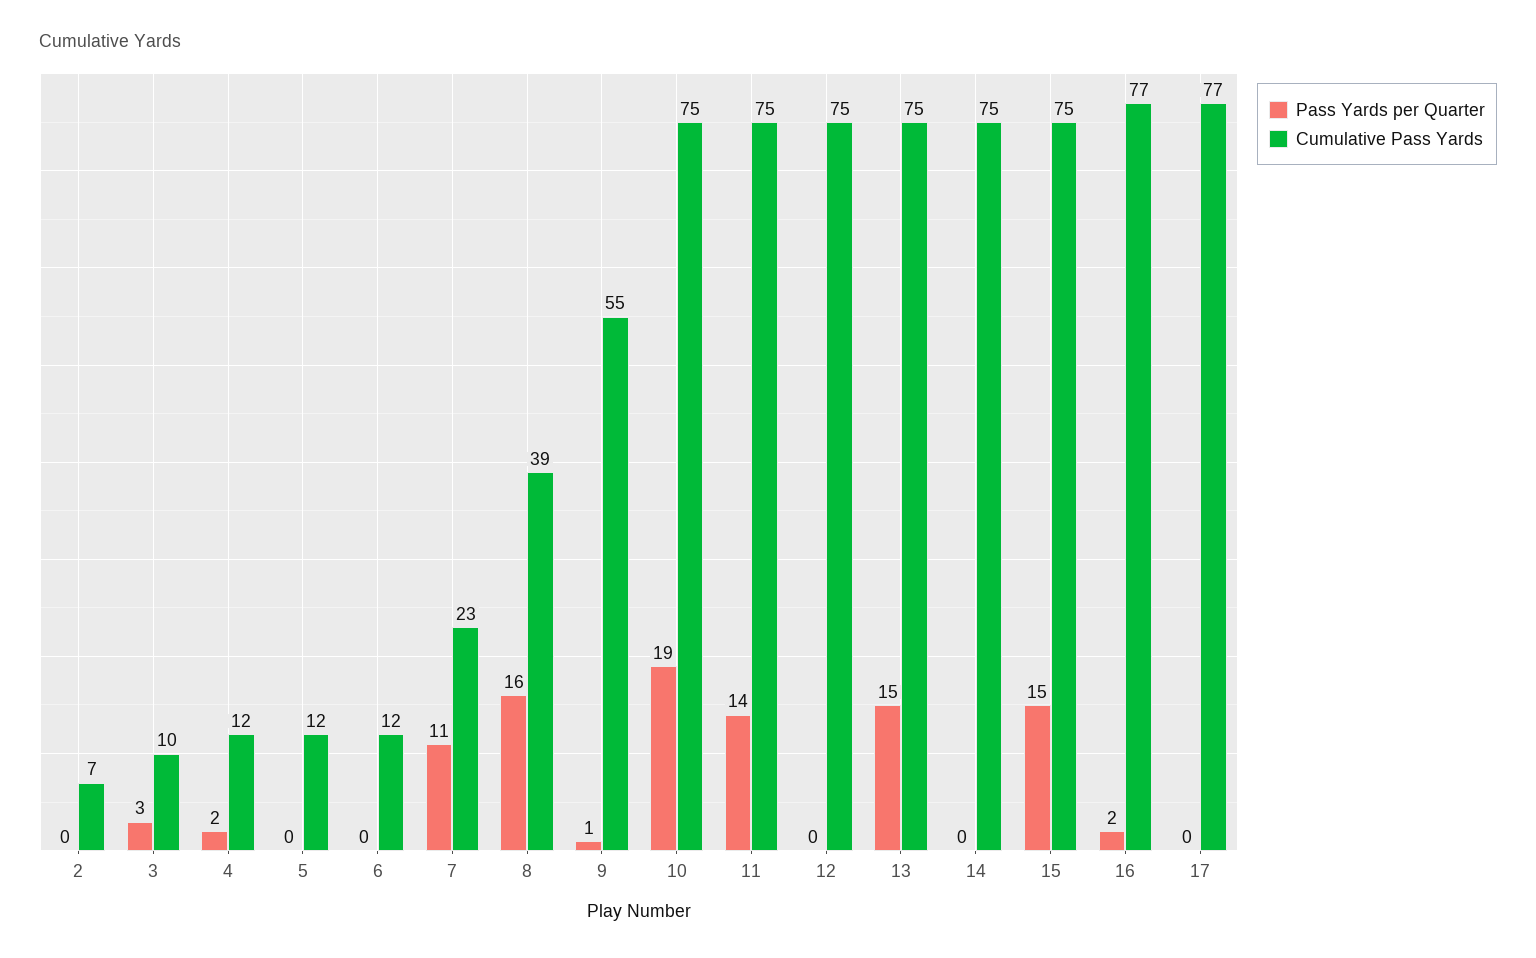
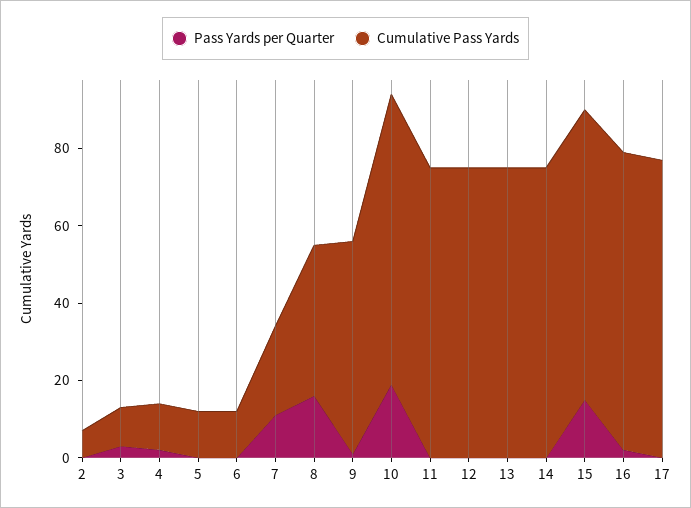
  {
    "Pass Yards per Quarter": {
      "2": 0,
      "3": 3,
      "4": 2,
      "5": 0,
      "6": 0,
      "7": 11,
      "8": 16,
      "9": 1,
      "10": 19,
-     "11": 14,
+     "11": 0,
      "12": 0,
-     "13": 15,
+     "13": 0,
      "14": 0,
      "15": 15,
      "16": 2,
      "17": 0
    },
    "Cumulative Pass Yards": {
      "2": 7,
      "3": 10,
      "4": 12,
      "5": 12,
      "6": 12,
      "7": 23,
      "8": 39,
      "9": 55,
      "10": 75,
      "11": 75,
      "12": 75,
      "13": 75,
      "14": 75,
      "15": 75,
      "16": 77,
      "17": 77
    }
  }

